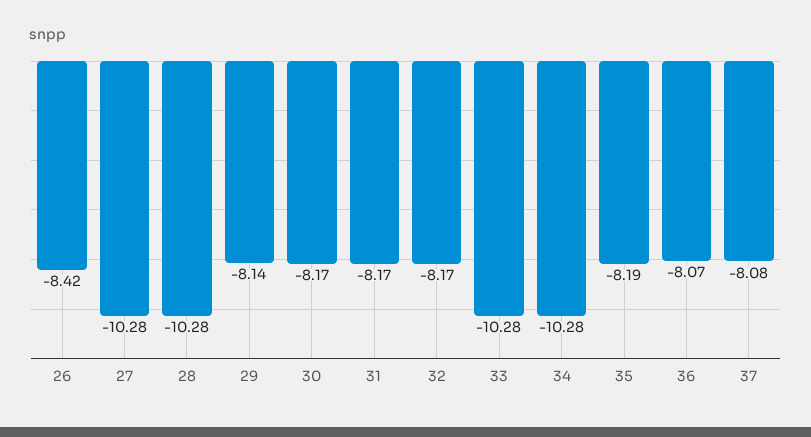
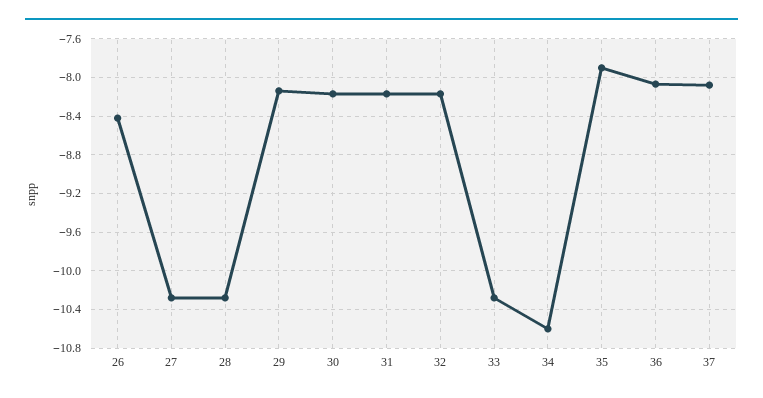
  {
    "26": -8.42,
    "27": -10.28,
    "28": -10.28,
    "29": -8.14,
    "30": -8.17,
    "31": -8.17,
    "32": -8.17,
    "33": -10.28,
-   "34": -10.28,
+   "34": -10.6,
-   "35": -8.19,
+   "35": -7.9,
    "36": -8.07,
    "37": -8.08
  }

